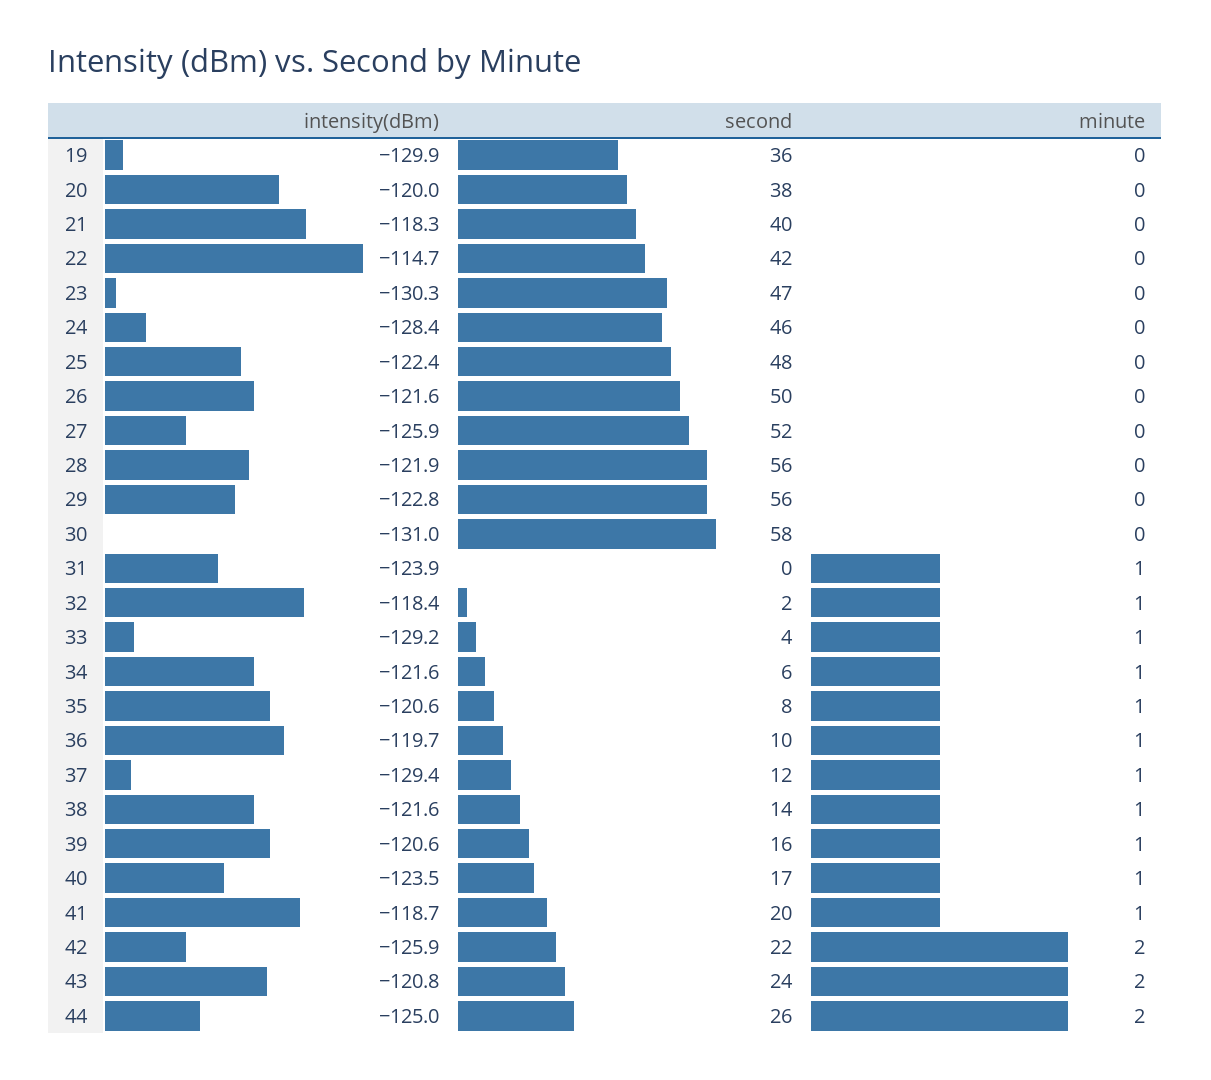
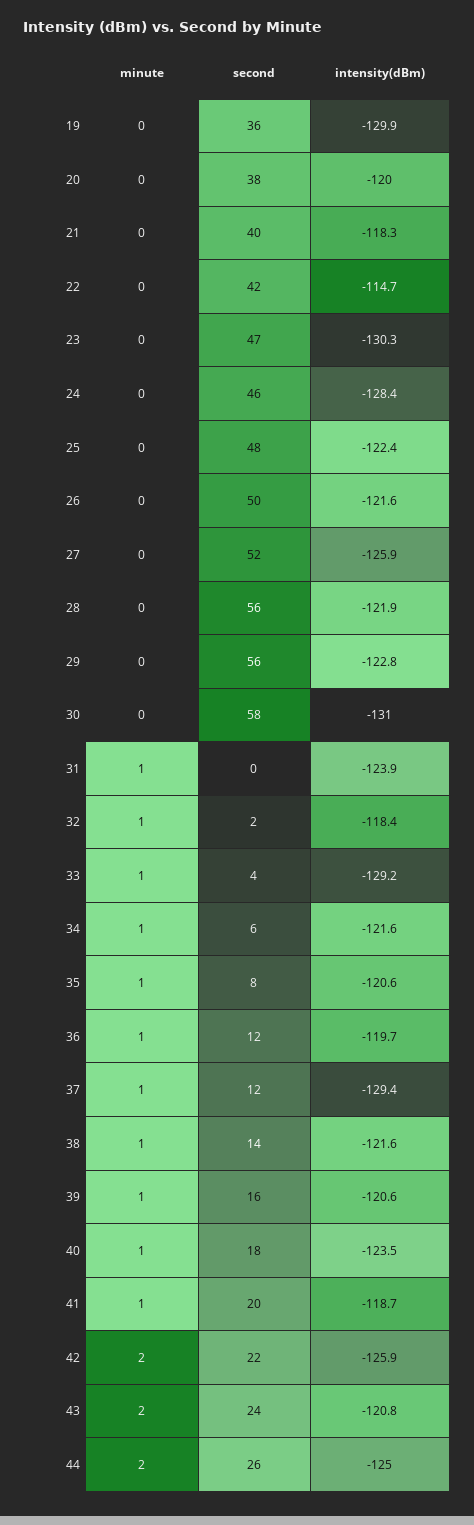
  {
    "intensity(dBm)": {
      "19": -129.9,
      "20": -120,
      "21": -118.3,
      "22": -114.7,
      "23": -130.3,
      "24": -128.4,
      "25": -122.4,
      "26": -121.6,
      "27": -125.9,
      "28": -121.9,
      "29": -122.8,
      "30": -131,
      "31": -123.9,
      "32": -118.4,
      "33": -129.2,
      "34": -121.6,
      "35": -120.6,
      "36": -119.7,
      "37": -129.4,
      "38": -121.6,
      "39": -120.6,
      "40": -123.5,
      "41": -118.7,
      "42": -125.9,
      "43": -120.8,
      "44": -125
    },
    "second": {
      "19": 36,
      "20": 38,
      "21": 40,
      "22": 42,
      "23": 47,
      "24": 46,
      "25": 48,
      "26": 50,
      "27": 52,
      "28": 56,
      "29": 56,
      "30": 58,
      "31": 0,
      "32": 2,
      "33": 4,
      "34": 6,
      "35": 8,
-     "36": 10,
+     "36": 12,
      "37": 12,
      "38": 14,
      "39": 16,
-     "40": 17,
+     "40": 18,
      "41": 20,
      "42": 22,
      "43": 24,
      "44": 26
    },
    "minute": {
      "19": 0,
      "20": 0,
      "21": 0,
      "22": 0,
      "23": 0,
      "24": 0,
      "25": 0,
      "26": 0,
      "27": 0,
      "28": 0,
      "29": 0,
      "30": 0,
      "31": 1,
      "32": 1,
      "33": 1,
      "34": 1,
      "35": 1,
      "36": 1,
      "37": 1,
      "38": 1,
      "39": 1,
      "40": 1,
      "41": 1,
      "42": 2,
      "43": 2,
      "44": 2
    }
  }

